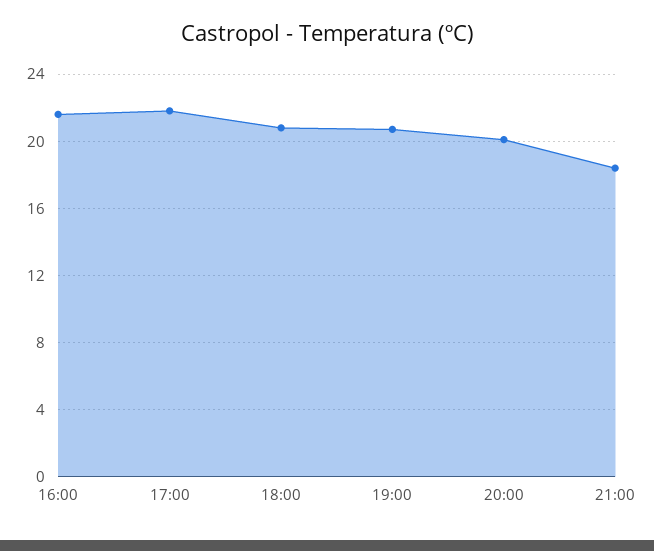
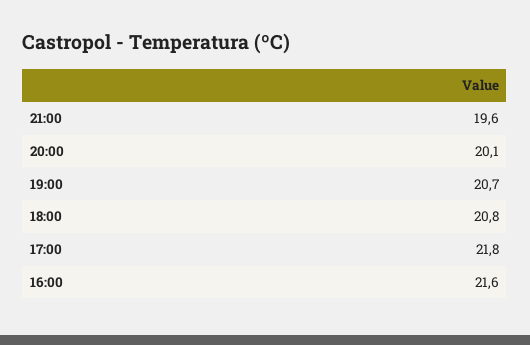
  {
    "16:00": 21.6,
    "17:00": 21.8,
    "18:00": 20.8,
    "19:00": 20.7,
    "20:00": 20.1,
-   "21:00": 18.5
+   "21:00": 19.6
  }

